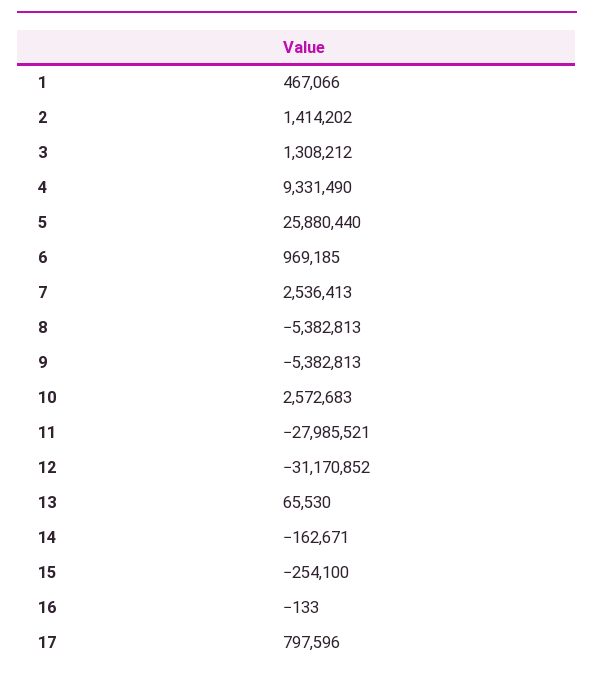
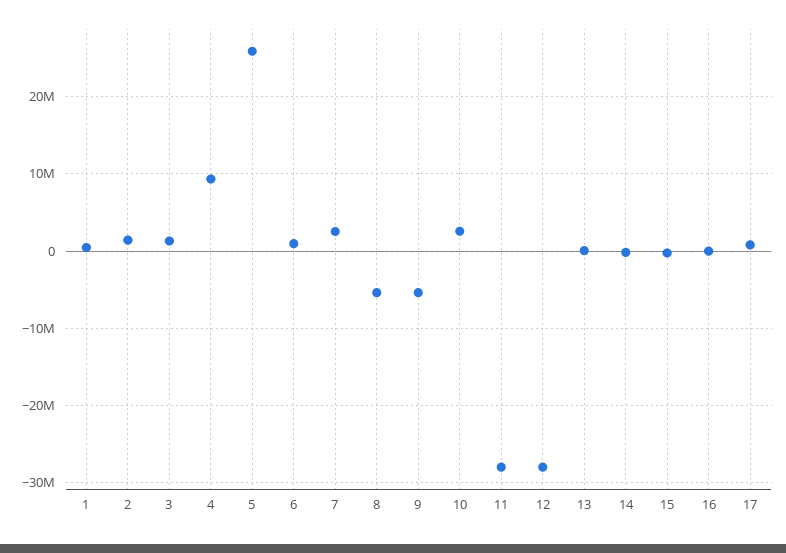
  {
    "1": 467066,
    "2": 1414202,
    "3": 1308212,
    "4": 9331490,
    "5": 25880440,
    "6": 969185,
    "7": 2536413,
    "8": -5382813,
    "9": -5382813,
    "10": 2572683,
    "11": -27985521,
-   "12": -31170852,
+   "12": -28000000,
    "13": 65530,
    "14": -162671,
    "15": -254100,
    "16": -133,
    "17": 797596
  }

